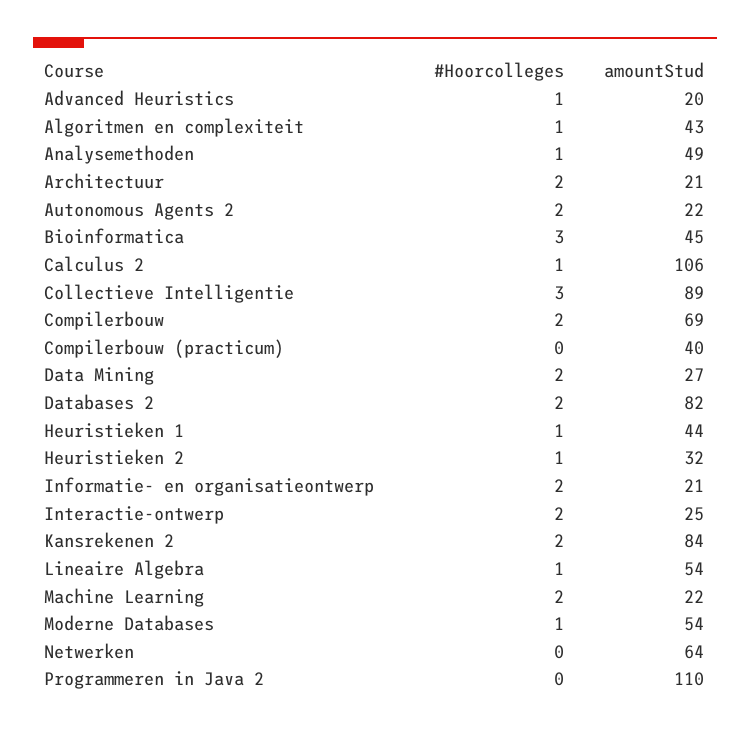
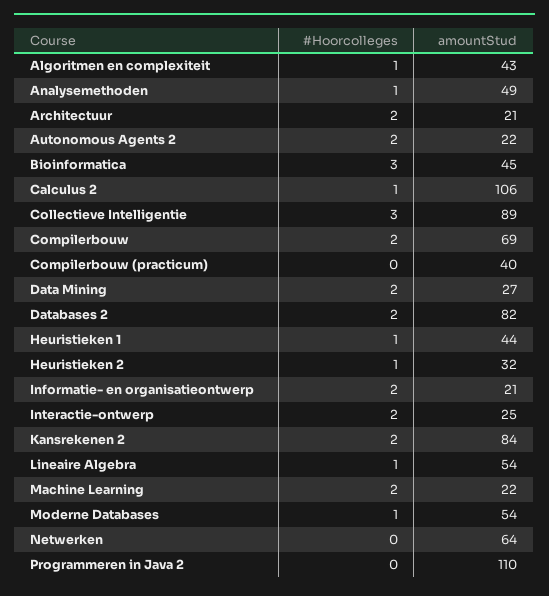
  {
    "#Hoorcolleges": {
-     "Advanced Heuristics": 1,
      "Algoritmen en complexiteit": 1,
      "Analysemethoden": 1,
      "Architectuur": 2,
      "Autonomous Agents 2": 2,
      "Bioinformatica": 3,
      "Calculus 2": 1,
      "Collectieve Intelligentie": 3,
      "Compilerbouw": 2,
      "Compilerbouw (practicum)": 0,
      "Data Mining": 2,
      "Databases 2": 2,
      "Heuristieken 1": 1,
      "Heuristieken 2": 1,
      "Informatie- en organisatieontwerp": 2,
      "Interactie-ontwerp": 2,
      "Kansrekenen 2": 2,
      "Lineaire Algebra": 1,
      "Machine Learning": 2,
      "Moderne Databases": 1,
      "Netwerken": 0,
      "Programmeren in Java 2": 0
    },
    "amountStud": {
-     "Advanced Heuristics": 20,
      "Algoritmen en complexiteit": 43,
      "Analysemethoden": 49,
      "Architectuur": 21,
      "Autonomous Agents 2": 22,
      "Bioinformatica": 45,
      "Calculus 2": 106,
      "Collectieve Intelligentie": 89,
      "Compilerbouw": 69,
      "Compilerbouw (practicum)": 40,
      "Data Mining": 27,
      "Databases 2": 82,
      "Heuristieken 1": 44,
      "Heuristieken 2": 32,
      "Informatie- en organisatieontwerp": 21,
      "Interactie-ontwerp": 25,
      "Kansrekenen 2": 84,
      "Lineaire Algebra": 54,
      "Machine Learning": 22,
      "Moderne Databases": 54,
      "Netwerken": 64,
      "Programmeren in Java 2": 110
    }
  }

